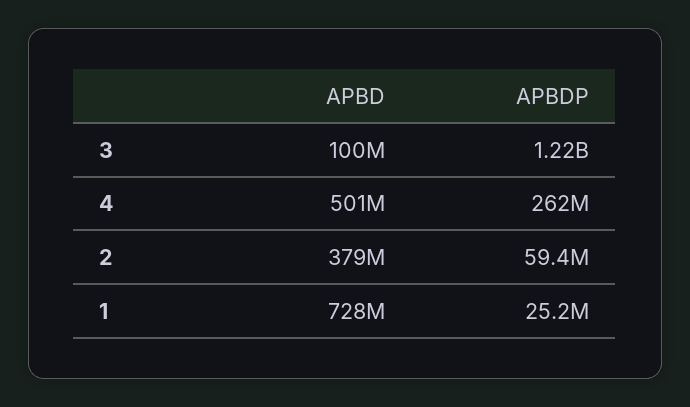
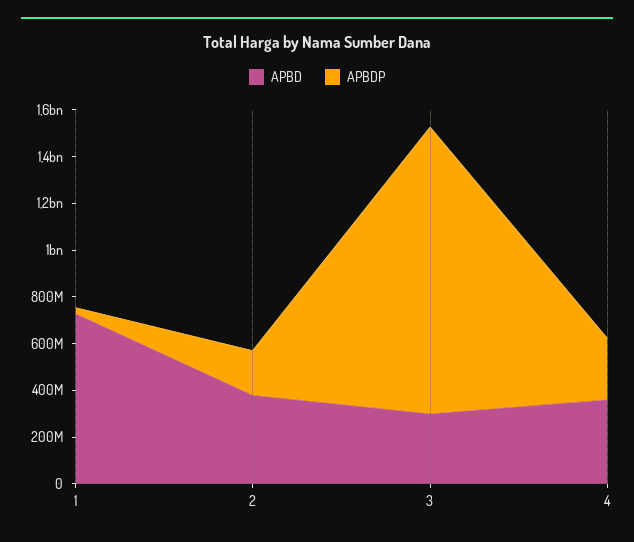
  {
    "APBD": {
-     "3": 100000000,
+     "3": 300000000,
-     "4": 501000000,
+     "4": 350000000,
      "2": 379000000,
      "1": 728000000
    },
    "APBDP": {
      "3": 1220000000,
      "4": 262000000,
-     "2": 59400000,
+     "2": 200000000,
      "1": 25200000
    }
  }

